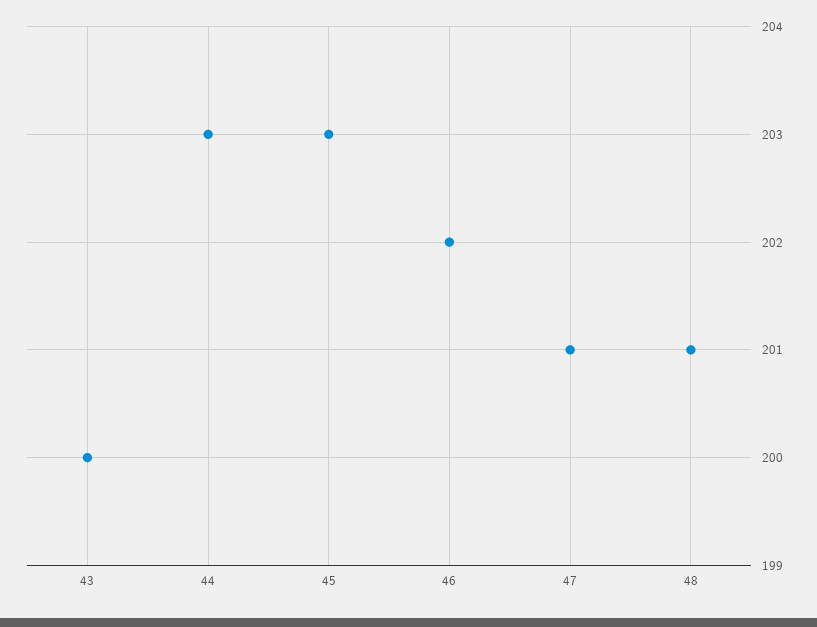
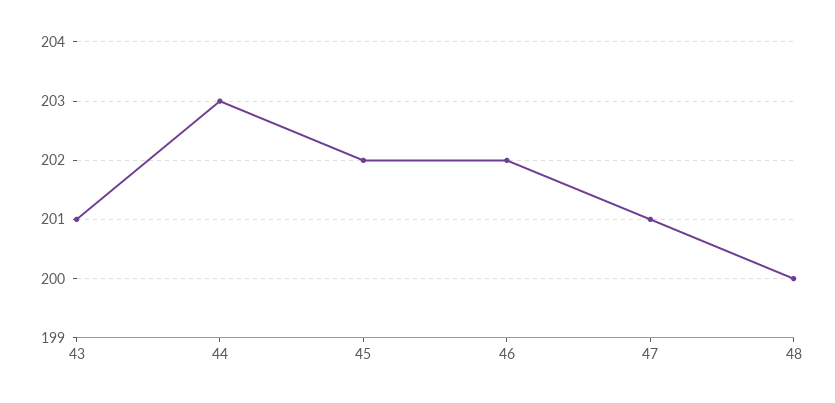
  {
-   "43": 200,
+   "43": 201,
    "44": 203,
-   "45": 203,
+   "45": 202,
    "46": 202,
    "47": 201,
-   "48": 201
+   "48": 200
  }

